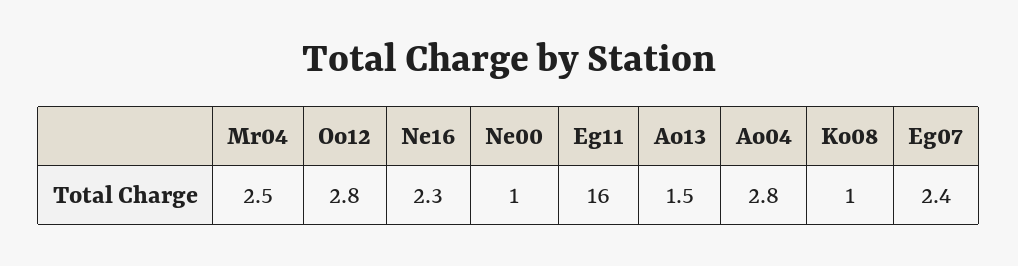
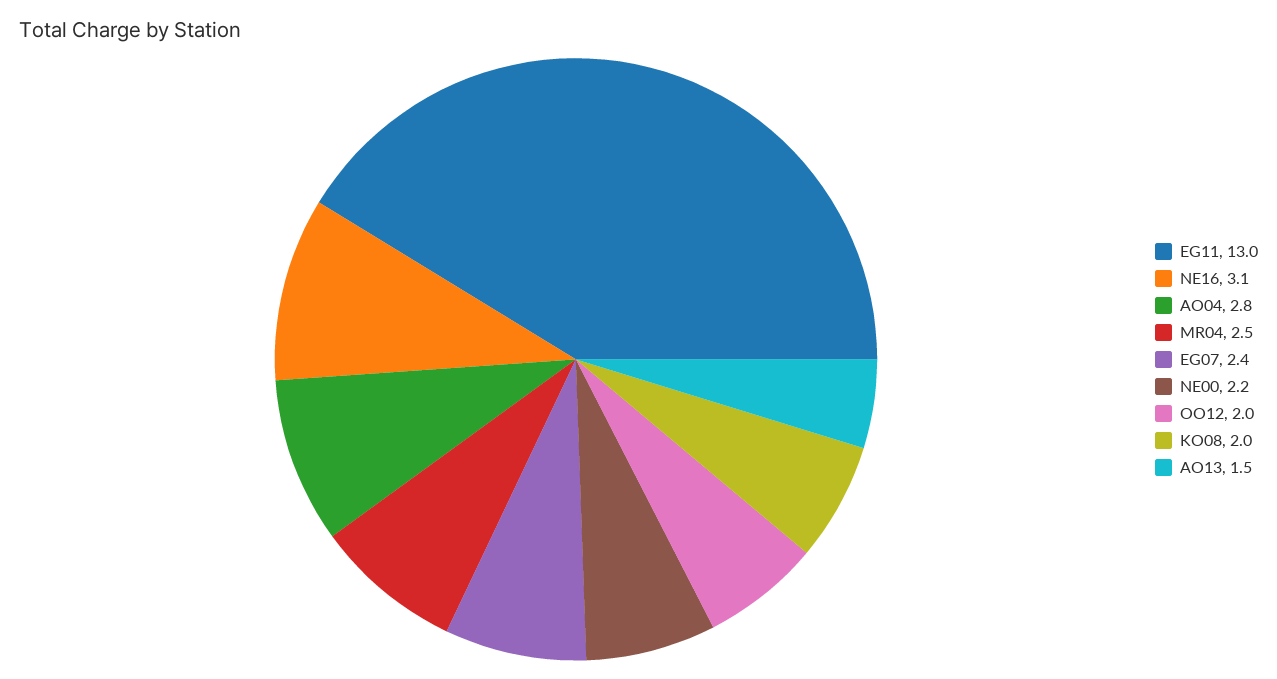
  {
    "Mr04": 2.5,
-   "Oo12": 2.8,
+   "Oo12": 2,
-   "Ne16": 2.3,
+   "Ne16": 3.1,
-   "Ne00": 1,
+   "Ne00": 2.2,
-   "Eg11": 16,
+   "Eg11": 13,
    "Ao13": 1.5,
    "Ao04": 2.8,
-   "Ko08": 1,
+   "Ko08": 2,
    "Eg07": 2.4
  }

